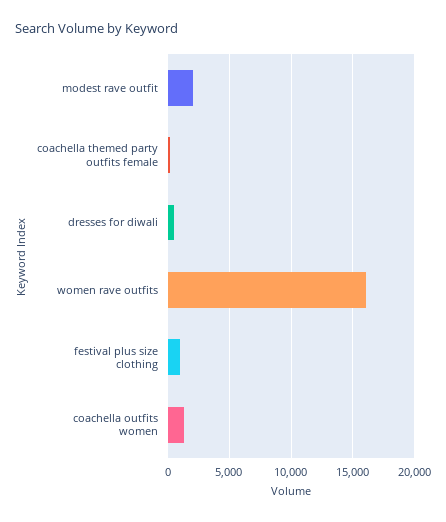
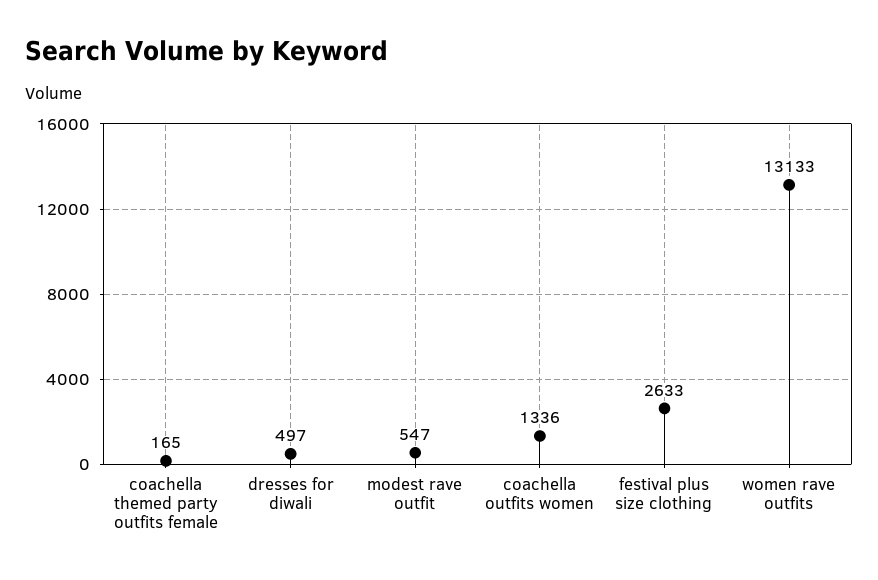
  {
-   "modest rave outfit": 2000,
+   "modest rave outfit": 547,
    "coachella themed party outfits female": 165,
    "dresses for diwali": 497,
-   "women rave outfits": 16000,
+   "women rave outfits": 13133,
-   "festival plus size clothing": 1000,
+   "festival plus size clothing": 2633,
    "coachella outfits women": 1336
  }

